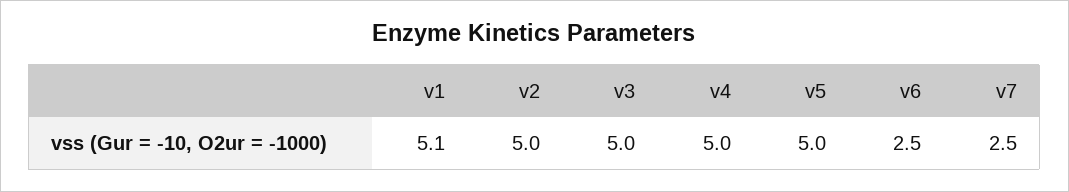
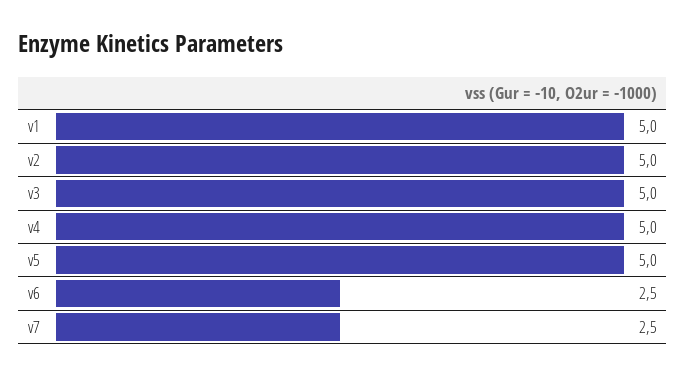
  {
-   "v1": 5.1,
+   "v1": 5,
    "v2": 5,
    "v3": 5,
    "v4": 5,
    "v5": 5,
    "v6": 2.5,
    "v7": 2.5
  }

